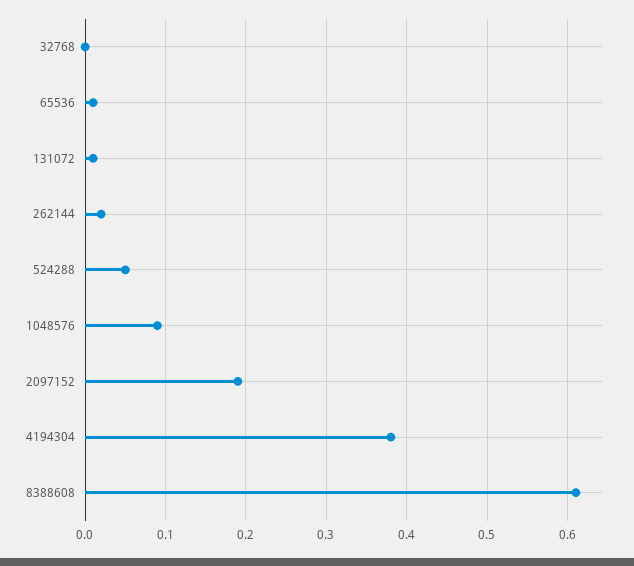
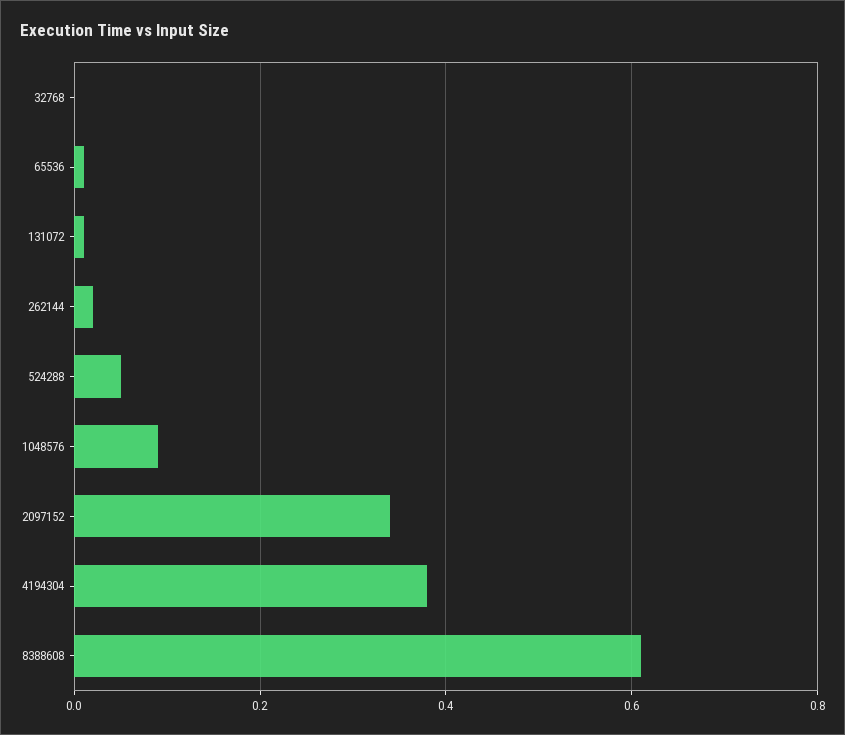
  {
    "32768": 0,
    "65536": 0.01,
    "131072": 0.01,
    "262144": 0.02,
    "524288": 0.05,
    "1048576": 0.09,
-   "2097152": 0.19,
+   "2097152": 0.35,
    "4194304": 0.38,
    "8388608": 0.61
  }

